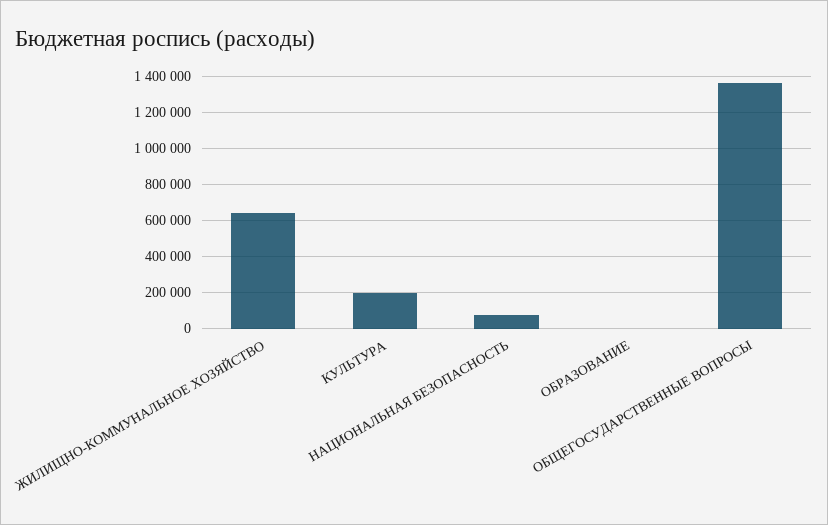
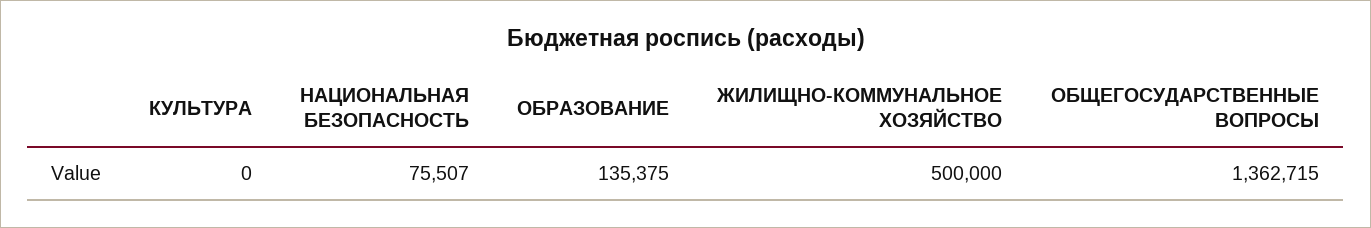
  {
-   "ЖИЛИЩНО-КОММУНАЛЬНОЕ ХОЗЯЙСТВО": 650000,
+   "ЖИЛИЩНО-КОММУНАЛЬНОЕ ХОЗЯЙСТВО": 500000,
-   "КУЛЬТУРА": 200000,
+   "КУЛЬТУРА": 0,
    "НАЦИОНАЛЬНАЯ БЕЗОПАСНОСТЬ": 75507,
-   "ОБРАЗОВАНИЕ": 0,
+   "ОБРАЗОВАНИЕ": 135375,
    "ОБЩЕГОСУДАРСТВЕННЫЕ ВОПРОСЫ": 1362715
  }

